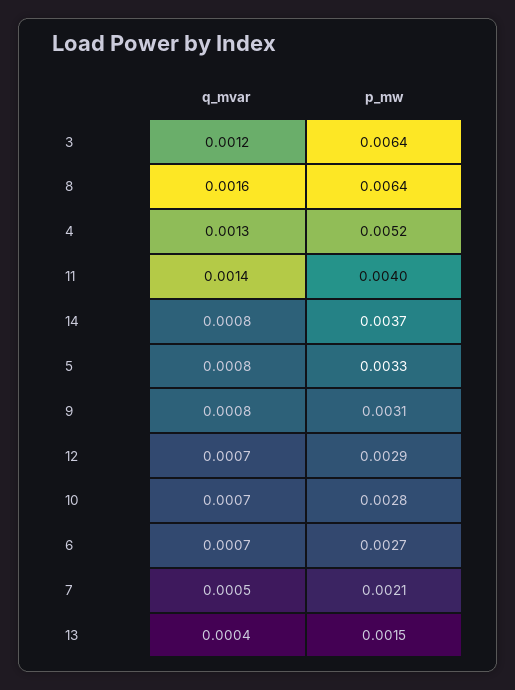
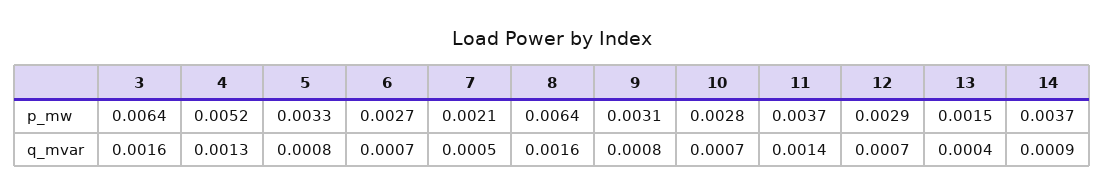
  {
    "q_mvar": {
-     "3": 0.0012,
+     "3": 0.0016,
      "8": 0.0016,
      "4": 0.0013,
      "11": 0.0014,
-     "14": 0.0008,
+     "14": 0.0009,
      "5": 0.0008,
      "9": 0.0008,
      "12": 0.0007,
      "10": 0.0007,
      "6": 0.0007,
      "7": 0.0005,
      "13": 0.0004
    },
    "p_mw": {
      "3": 0.0064,
      "8": 0.0064,
      "4": 0.0052,
-     "11": 0.004,
+     "11": 0.0037,
      "14": 0.0037,
      "5": 0.0033,
      "9": 0.0031,
      "12": 0.0029,
      "10": 0.0028,
      "6": 0.0027,
      "7": 0.0021,
      "13": 0.0015
    }
  }

